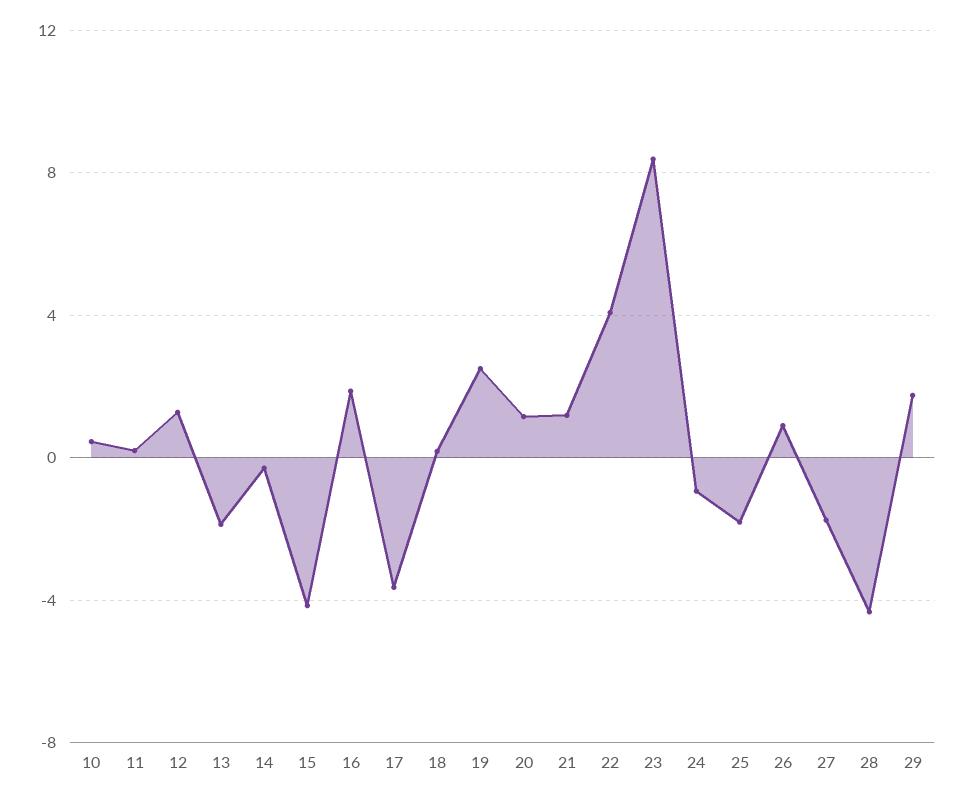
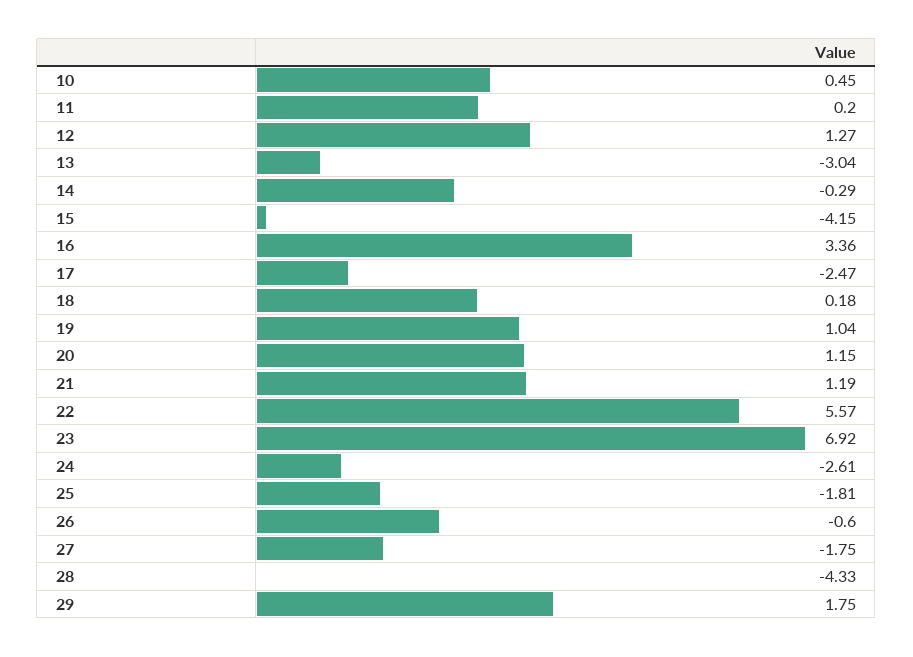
  {
    "10": 0.45,
    "11": 0.2,
    "12": 1.27,
-   "13": -2,
+   "13": -3.04,
    "14": -0.29,
    "15": -4.15,
-   "16": 2,
+   "16": 3.36,
-   "17": -3.5,
+   "17": -2.47,
    "18": 0.18,
-   "19": 2.5,
+   "19": 1.04,
    "20": 1.15,
    "21": 1.19,
-   "22": 4,
+   "22": 5.57,
-   "23": 8.5,
+   "23": 6.92,
-   "24": -1,
+   "24": -2.61,
    "25": -1.81,
-   "26": 1,
+   "26": -0.6,
    "27": -1.75,
    "28": -4.33,
    "29": 1.75
  }

